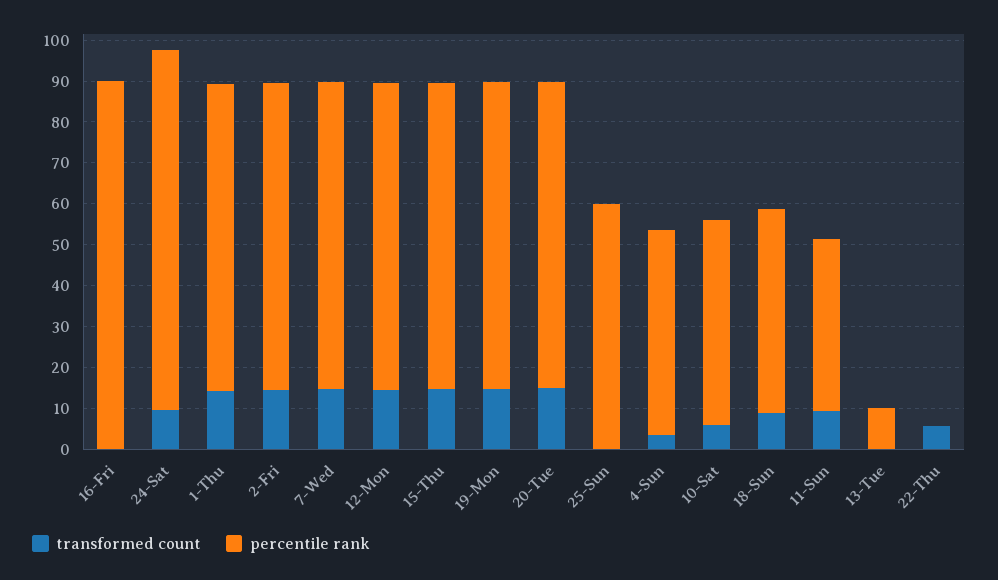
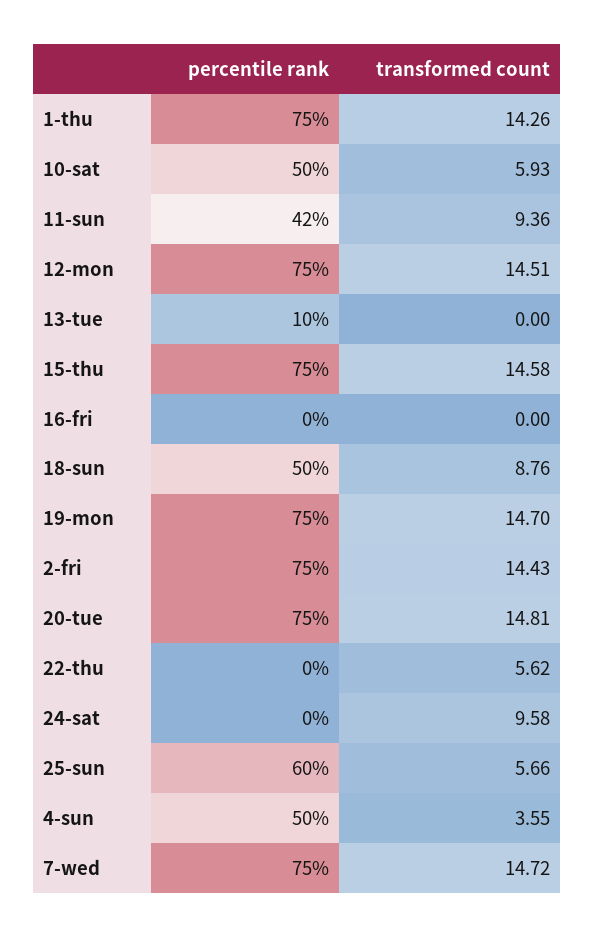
  {
    "transformed count": {
      "16-Fri": 0,
      "24-Sat": 9.58,
      "1-Thu": 14.26,
      "2-Fri": 14.43,
      "7-Wed": 14.72,
      "12-Mon": 14.51,
      "15-Thu": 14.58,
      "19-Mon": 14.7,
      "20-Tue": 14.81,
-     "25-Sun": 0,
+     "25-Sun": 5.66,
      "4-Sun": 3.55,
      "10-Sat": 5.93,
      "18-Sun": 8.76,
      "11-Sun": 9.36,
      "13-Tue": 0,
      "22-Thu": 5.62
    },
    "percentile rank": {
-     "16-Fri": 90,
+     "16-Fri": 0,
-     "24-Sat": 88,
+     "24-Sat": 0,
      "1-Thu": 75,
      "2-Fri": 75,
      "7-Wed": 75,
      "12-Mon": 75,
      "15-Thu": 75,
      "19-Mon": 75,
      "20-Tue": 75,
      "25-Sun": 60,
      "4-Sun": 50,
      "10-Sat": 50,
      "18-Sun": 50,
      "11-Sun": 42,
      "13-Tue": 10,
      "22-Thu": 0
    }
  }

